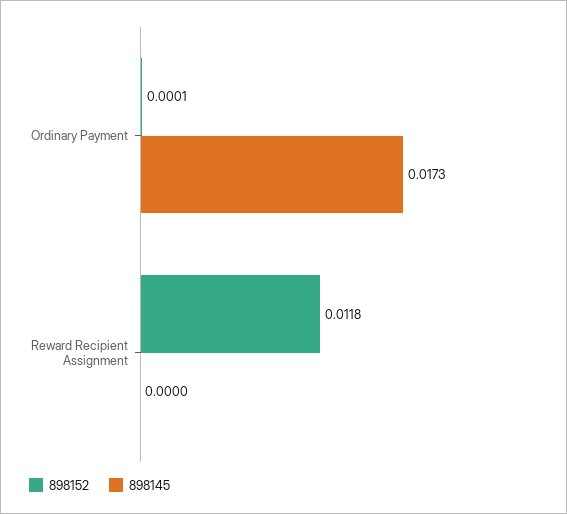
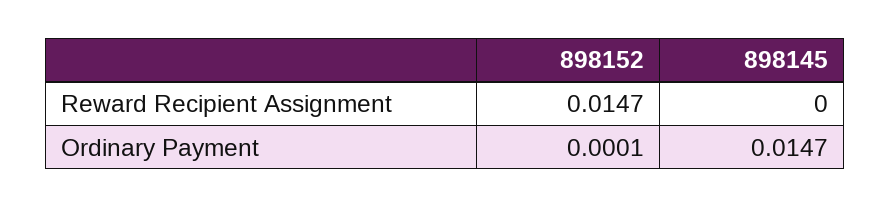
  {
    "898152": {
      "Ordinary Payment": 0.0001,
-     "Reward Recipient Assignment": 0.0118
+     "Reward Recipient Assignment": 0.0147
    },
    "898145": {
-     "Ordinary Payment": 0.0173,
+     "Ordinary Payment": 0.0147,
      "Reward Recipient Assignment": 0
    }
  }

